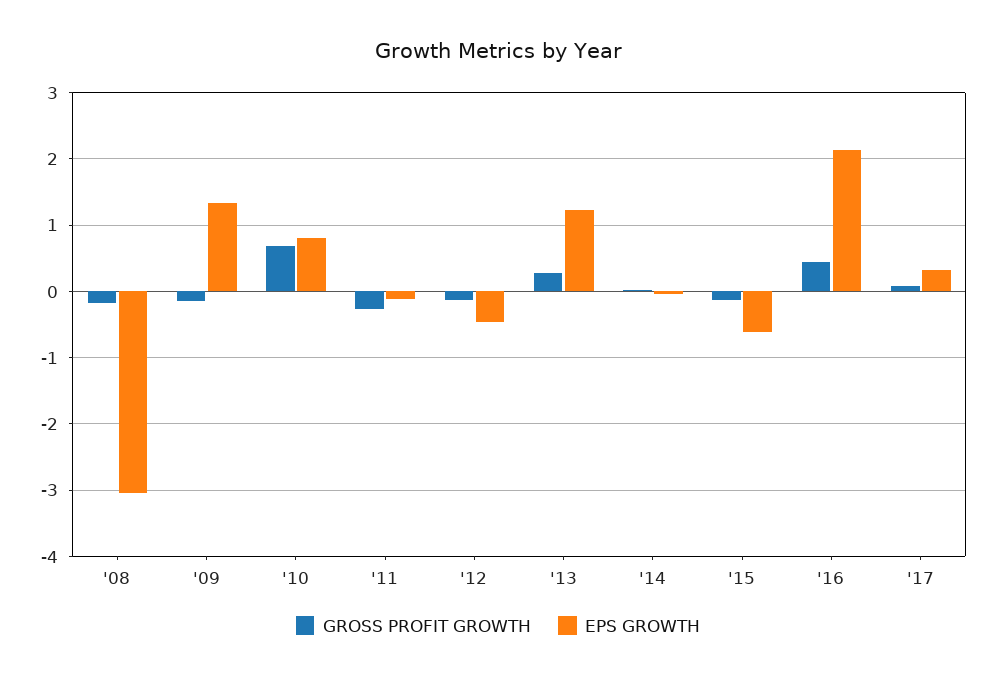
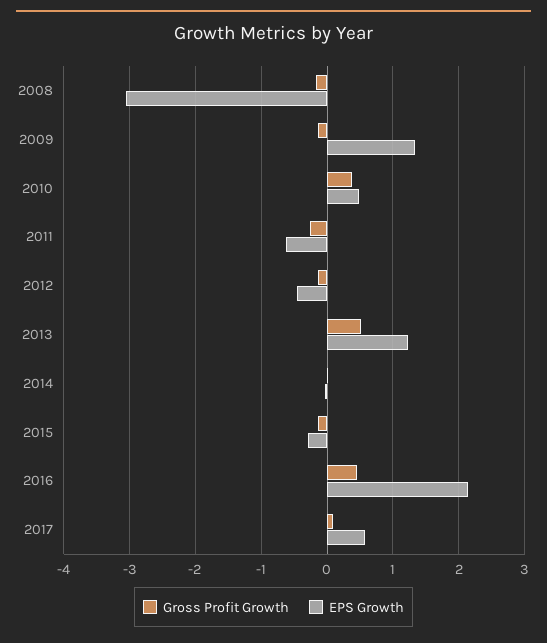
  {
    "GROSS PROFIT GROWTH": {
      "'08": -0.2,
      "'09": -0.1,
-     "'10": 0.7,
+     "'10": 0.4,
      "'11": -0.3,
      "'12": -0.1,
-     "'13": 0.3,
+     "'13": 0.5,
      "'14": 0,
      "'15": -0.1,
      "'16": 0.5,
      "'17": 0.1
    },
    "EPS GROWTH": {
      "'08": -3,
      "'09": 1.3,
-     "'10": 0.8,
+     "'10": 0.5,
-     "'11": -0.1,
+     "'11": -0.6,
      "'12": -0.5,
      "'13": 1.2,
      "'14": 0,
-     "'15": -0.6,
+     "'15": -0.3,
      "'16": 2.1,
-     "'17": 0.3
+     "'17": 0.6
    }
  }

